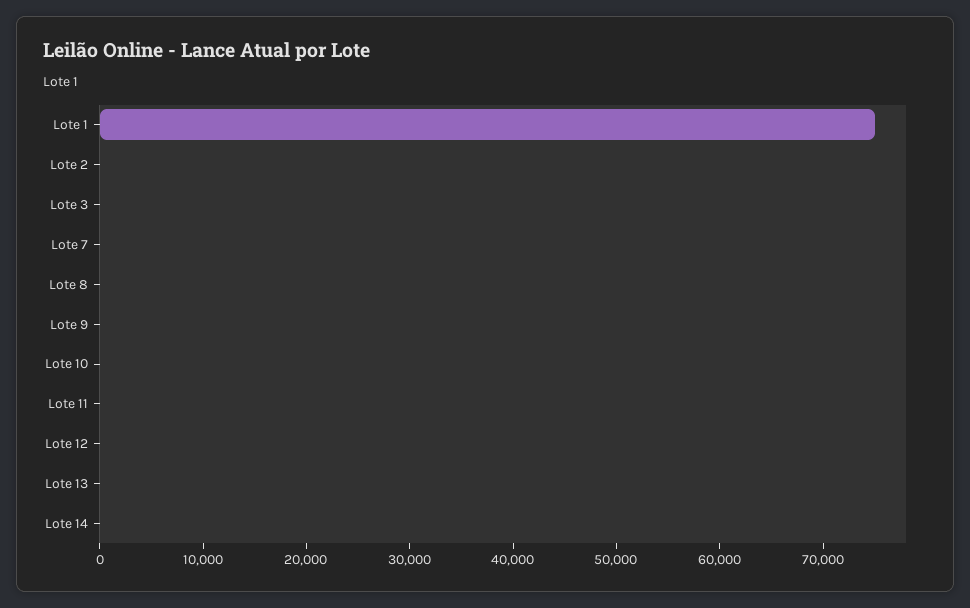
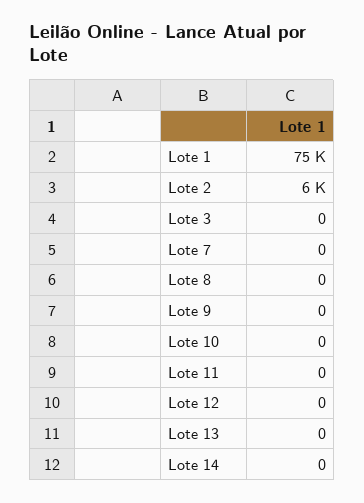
  {
    "Lote 1": 75000,
-   "Lote 2": 0,
+   "Lote 2": 6000,
    "Lote 3": 0,
    "Lote 7": 0,
    "Lote 8": 0,
    "Lote 9": 0,
    "Lote 10": 0,
    "Lote 11": 0,
    "Lote 12": 0,
    "Lote 13": 0,
    "Lote 14": 0
  }

